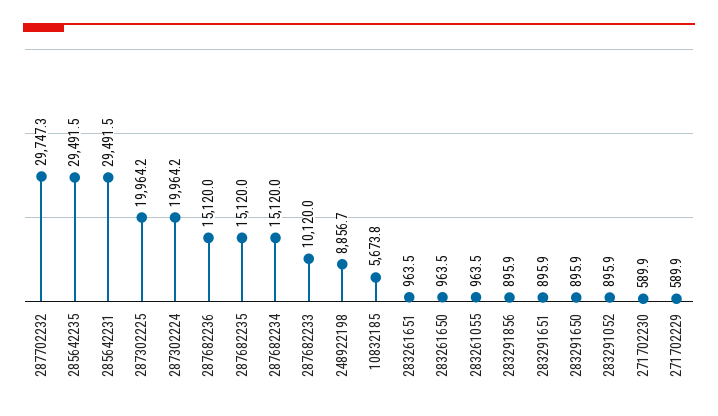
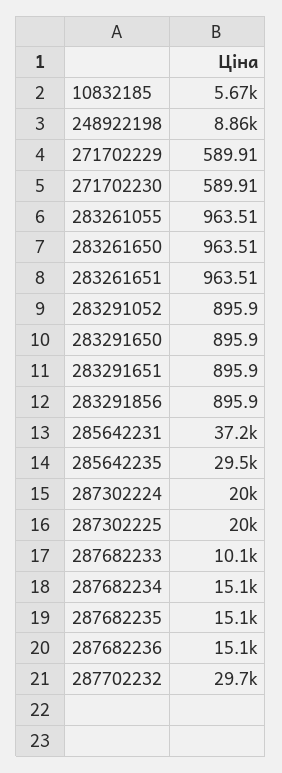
  {
    "287702232": 29747.3,
    "285642235": 29491.5,
-   "285642231": 29491.5,
+   "285642231": 37200,
    "287302225": 19964.2,
    "287302224": 19964.2,
    "287682236": 15120,
    "287682235": 15120,
    "287682234": 15120,
    "287682233": 10120,
    "248922198": 8856.7,
    "10832185": 5673.8,
    "283261651": 963.51,
    "283261650": 963.51,
    "283261055": 963.51,
    "283291856": 895.9,
    "283291651": 895.9,
    "283291650": 895.9,
    "283291052": 895.9,
    "271702230": 589.91,
    "271702229": 589.91
  }

